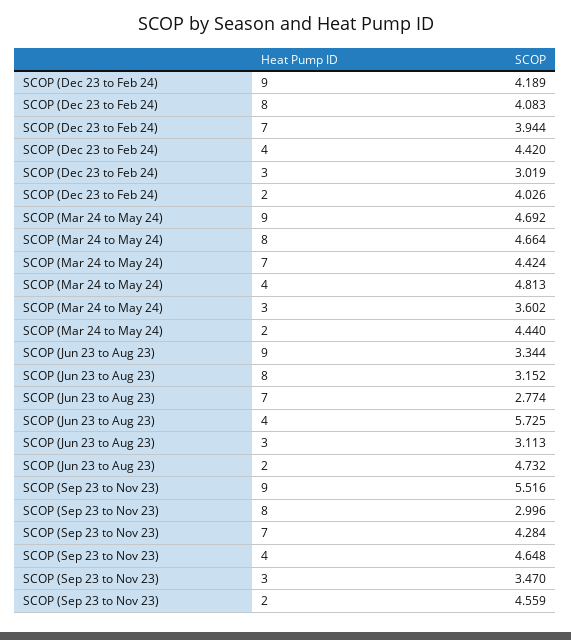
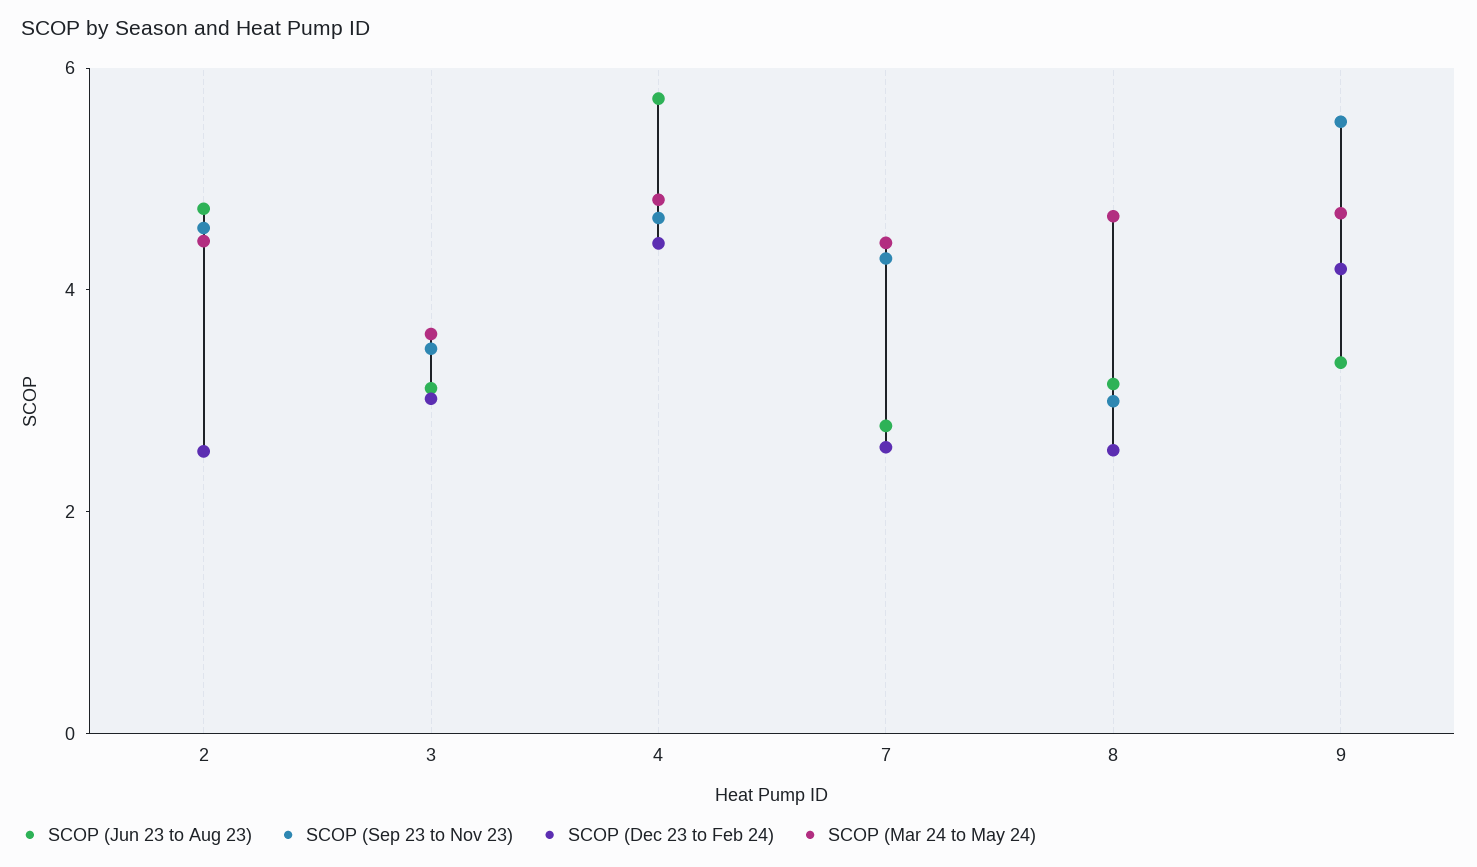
  {
    "SCOP (Dec 23 to Feb 24)": {
      "9": 4.189,
-     "8": 4.083,
+     "8": 2.5,
-     "7": 3.944,
+     "7": 2.5,
      "4": 4.42,
      "3": 3.019,
-     "2": 4.026
+     "2": 2.5
    },
    "SCOP (Mar 24 to May 24)": {
      "9": 4.692,
      "8": 4.664,
      "7": 4.424,
      "4": 4.813,
      "3": 3.602,
      "2": 4.44
    },
    "SCOP (Jun 23 to Aug 23)": {
      "9": 3.344,
      "8": 3.152,
      "7": 2.774,
      "4": 5.725,
      "3": 3.113,
      "2": 4.732
    },
    "SCOP (Sep 23 to Nov 23)": {
      "9": 5.516,
      "8": 2.996,
      "7": 4.284,
      "4": 4.648,
      "3": 3.47,
      "2": 4.559
    }
  }

